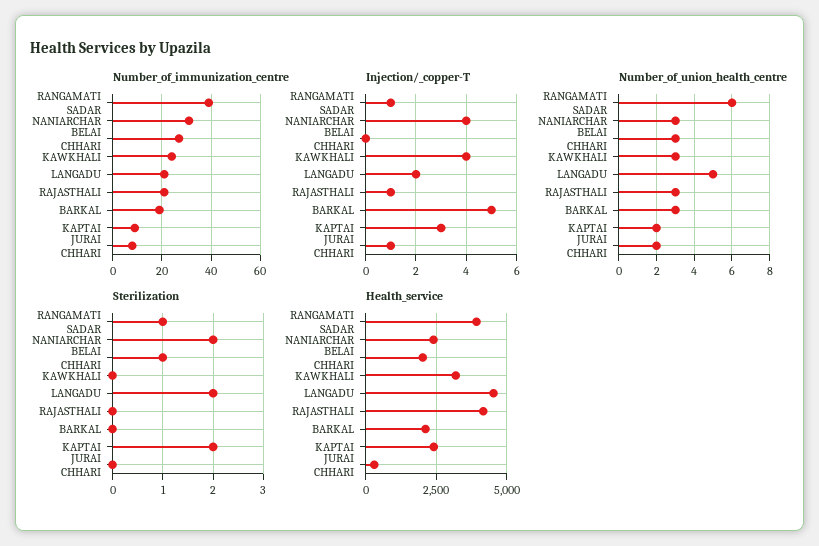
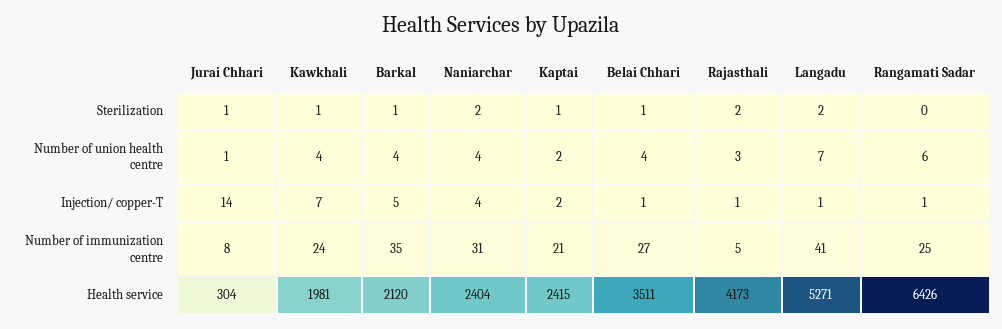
  {
    "Number_of_immunization_centre": {
-     "RANGAMATI SADAR": 40,
+     "RANGAMATI SADAR": 25,
      "NANIARCHAR": 31,
      "BELAI CHHARI": 27,
      "KAWKHALI": 24,
-     "LANGADU": 20,
+     "LANGADU": 41,
-     "RAJASTHALI": 20,
+     "RAJASTHALI": 5,
-     "BARKAL": 20,
+     "BARKAL": 35,
-     "KAPTAI": 10,
+     "KAPTAI": 21,
      "JURAI CHHARI": 8
    },
    "Injection/_copper-T": {
      "RANGAMATI SADAR": 1,
      "NANIARCHAR": 4,
-     "BELAI CHHARI": 0,
+     "BELAI CHHARI": 1,
-     "KAWKHALI": 4,
+     "KAWKHALI": 7,
-     "LANGADU": 2,
+     "LANGADU": 1,
      "RAJASTHALI": 1,
      "BARKAL": 5,
-     "KAPTAI": 3,
+     "KAPTAI": 2,
-     "JURAI CHHARI": 1
+     "JURAI CHHARI": 14
    },
    "Number_of_union_health_centre": {
      "RANGAMATI SADAR": 6,
-     "NANIARCHAR": 3,
+     "NANIARCHAR": 4,
-     "BELAI CHHARI": 3,
+     "BELAI CHHARI": 4,
-     "KAWKHALI": 3,
+     "KAWKHALI": 4,
-     "LANGADU": 5,
+     "LANGADU": 7,
      "RAJASTHALI": 3,
-     "BARKAL": 3,
+     "BARKAL": 4,
      "KAPTAI": 2,
-     "JURAI CHHARI": 2
+     "JURAI CHHARI": 1
    },
    "Sterilization": {
-     "RANGAMATI SADAR": 1,
+     "RANGAMATI SADAR": 0,
      "NANIARCHAR": 2,
      "BELAI CHHARI": 1,
-     "KAWKHALI": 0,
+     "KAWKHALI": 1,
      "LANGADU": 2,
-     "RAJASTHALI": 0,
+     "RAJASTHALI": 2,
-     "BARKAL": 0,
+     "BARKAL": 1,
-     "KAPTAI": 2,
+     "KAPTAI": 1,
-     "JURAI CHHARI": 0
+     "JURAI CHHARI": 1
    },
    "Health_service": {
-     "RANGAMATI SADAR": 4000,
+     "RANGAMATI SADAR": 6426,
      "NANIARCHAR": 2404,
-     "BELAI CHHARI": 2000,
+     "BELAI CHHARI": 3511,
-     "KAWKHALI": 3250,
+     "KAWKHALI": 1981,
-     "LANGADU": 4500,
+     "LANGADU": 5271,
      "RAJASTHALI": 4173,
      "BARKAL": 2120,
      "KAPTAI": 2415,
      "JURAI CHHARI": 304
    }
  }

